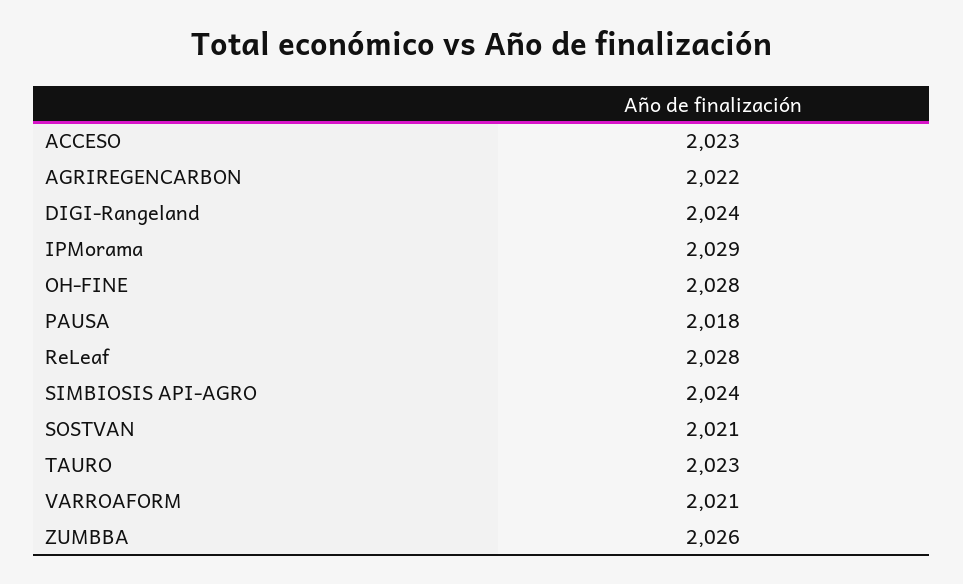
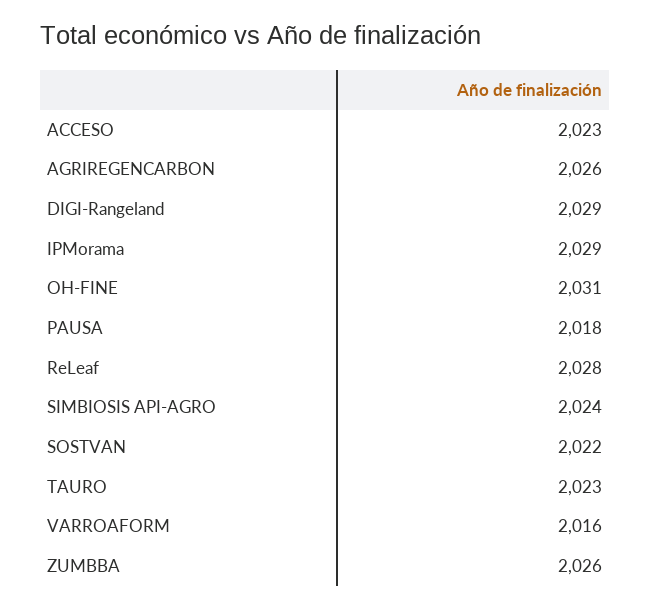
  {
    "ACCESO": 2023,
-   "AGRIREGENCARBON": 2022,
+   "AGRIREGENCARBON": 2026,
-   "DIGI-Rangeland": 2024,
+   "DIGI-Rangeland": 2029,
    "IPMorama": 2029,
-   "OH-FINE": 2028,
+   "OH-FINE": 2031,
    "PAUSA": 2018,
    "ReLeaf": 2028,
    "SIMBIOSIS API-AGRO": 2024,
-   "SOSTVAN": 2021,
+   "SOSTVAN": 2022,
    "TAURO": 2023,
-   "VARROAFORM": 2021,
+   "VARROAFORM": 2016,
    "ZUMBBA": 2026
  }

